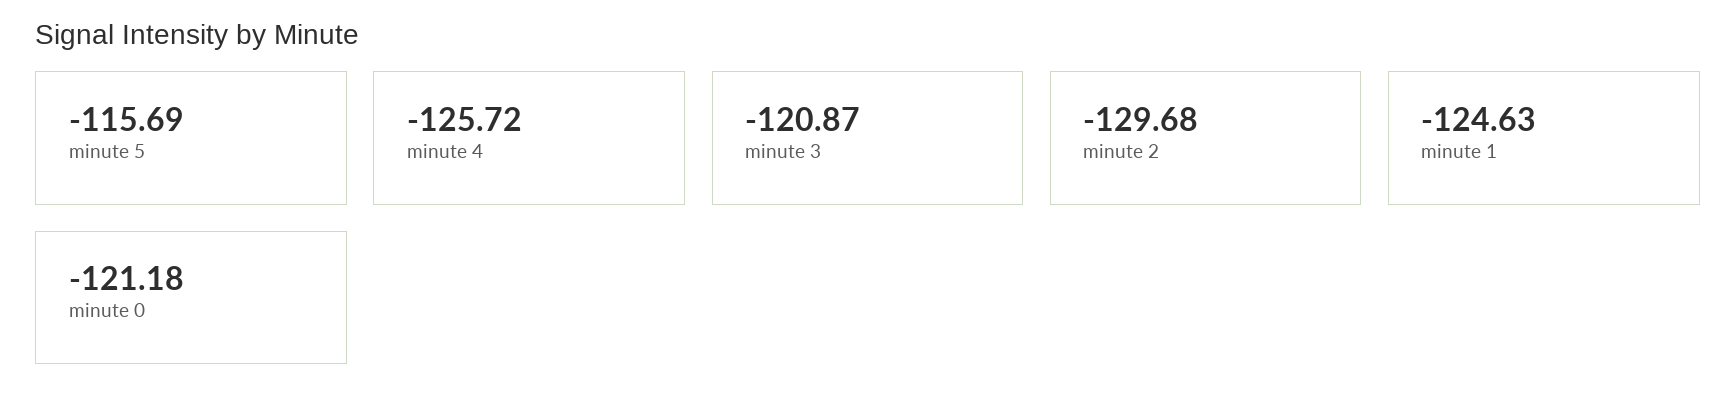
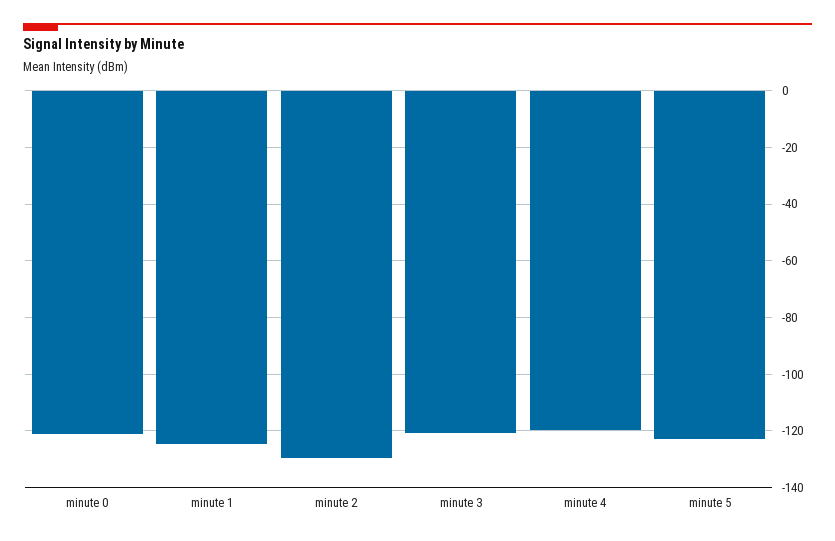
  {
-   "minute 5": -115.69,
+   "minute 5": -122.5,
-   "minute 4": -125.72,
+   "minute 4": -120,
    "minute 3": -120.87,
    "minute 2": -129.68,
    "minute 1": -124.63,
    "minute 0": -121.18
  }

